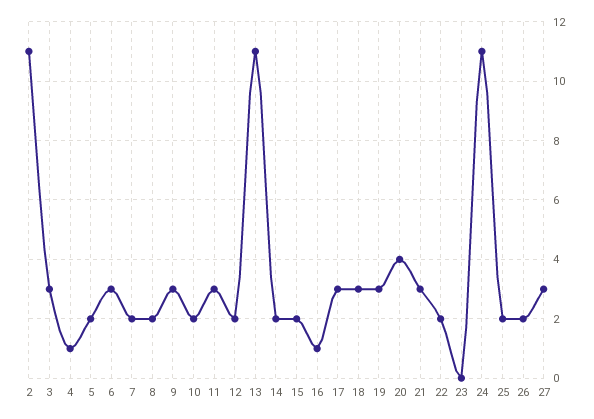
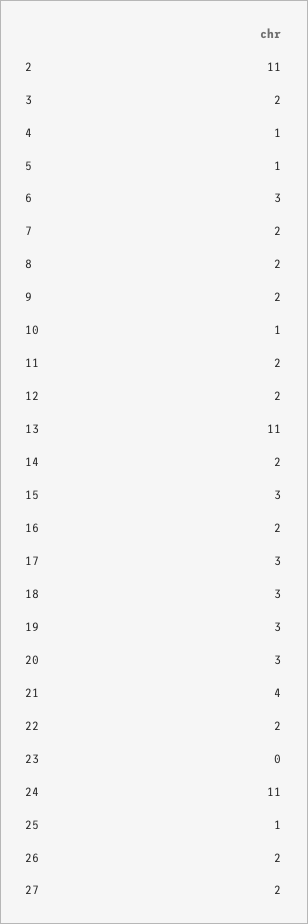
  {
    "2": 11,
-   "3": 3,
+   "3": 2,
    "4": 1,
-   "5": 2,
+   "5": 1,
    "6": 3,
    "7": 2,
    "8": 2,
-   "9": 3,
+   "9": 2,
-   "10": 2,
+   "10": 1,
-   "11": 3,
+   "11": 2,
    "12": 2,
    "13": 11,
    "14": 2,
-   "15": 2,
+   "15": 3,
-   "16": 1,
+   "16": 2,
    "17": 3,
    "18": 3,
    "19": 3,
-   "20": 4,
+   "20": 3,
-   "21": 3,
+   "21": 4,
    "22": 2,
    "23": 0,
    "24": 11,
-   "25": 2,
+   "25": 1,
    "26": 2,
-   "27": 3
+   "27": 2
  }

